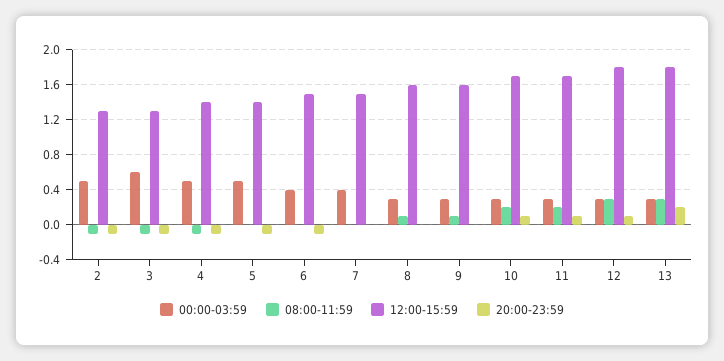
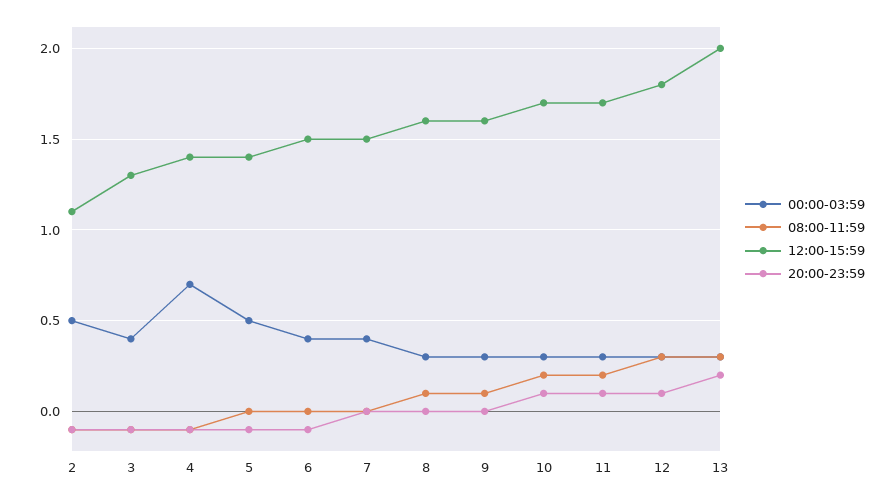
  {
    "00:00-03:59": {
      "2": 0.5,
-     "3": 0.6,
+     "3": 0.4,
-     "4": 0.5,
+     "4": 0.7,
      "5": 0.5,
      "6": 0.4,
      "7": 0.4,
      "8": 0.3,
      "9": 0.3,
      "10": 0.3,
      "11": 0.3,
      "12": 0.3,
      "13": 0.3
    },
    "08:00-11:59": {
      "2": -0.1,
      "3": -0.1,
      "4": -0.1,
      "5": 0,
      "6": 0,
      "7": 0,
      "8": 0.1,
      "9": 0.1,
      "10": 0.2,
      "11": 0.2,
      "12": 0.3,
      "13": 0.3
    },
    "12:00-15:59": {
-     "2": 1.3,
+     "2": 1.1,
      "3": 1.3,
      "4": 1.4,
      "5": 1.4,
      "6": 1.5,
      "7": 1.5,
      "8": 1.6,
      "9": 1.6,
      "10": 1.7,
      "11": 1.7,
      "12": 1.8,
-     "13": 1.8
+     "13": 2
    },
    "20:00-23:59": {
      "2": -0.1,
      "3": -0.1,
      "4": -0.1,
      "5": -0.1,
      "6": -0.1,
      "7": 0,
      "8": 0,
      "9": 0,
      "10": 0.1,
      "11": 0.1,
      "12": 0.1,
      "13": 0.2
    }
  }

